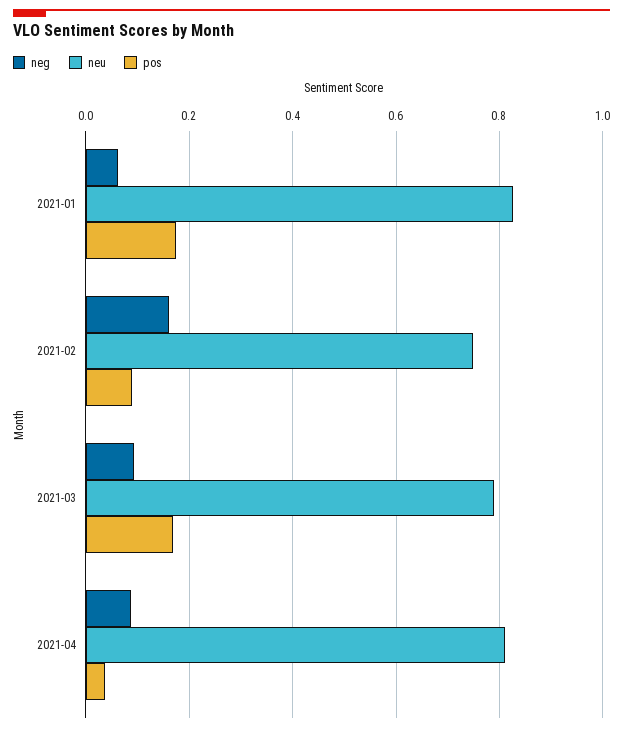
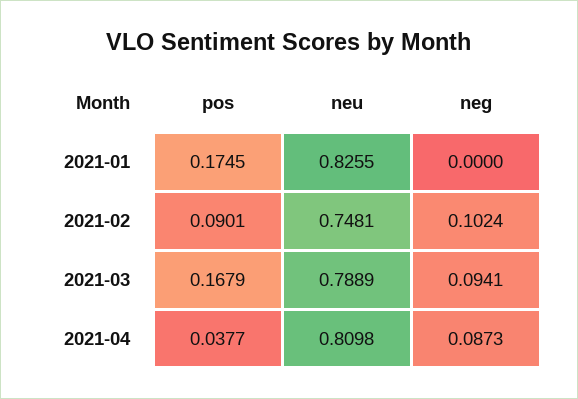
  {
    "neg": {
-     "2021-01": 0.06,
+     "2021-01": 0,
-     "2021-02": 0.16,
+     "2021-02": 0.1024,
      "2021-03": 0.0941,
      "2021-04": 0.0873
    },
    "neu": {
      "2021-01": 0.8255,
      "2021-02": 0.7481,
      "2021-03": 0.7889,
      "2021-04": 0.8098
    },
    "pos": {
      "2021-01": 0.1745,
      "2021-02": 0.0901,
      "2021-03": 0.1679,
      "2021-04": 0.0377
    }
  }

